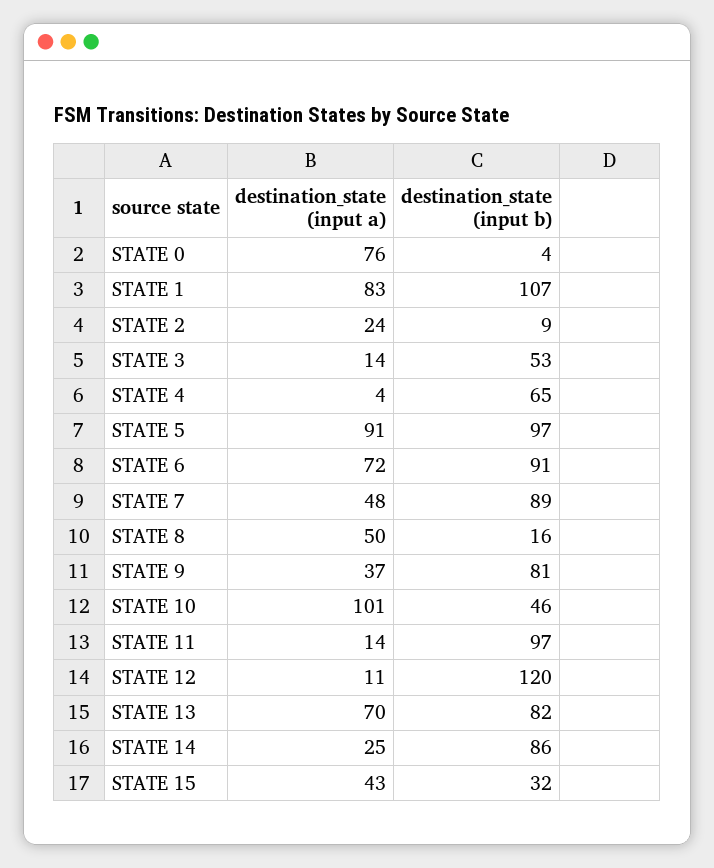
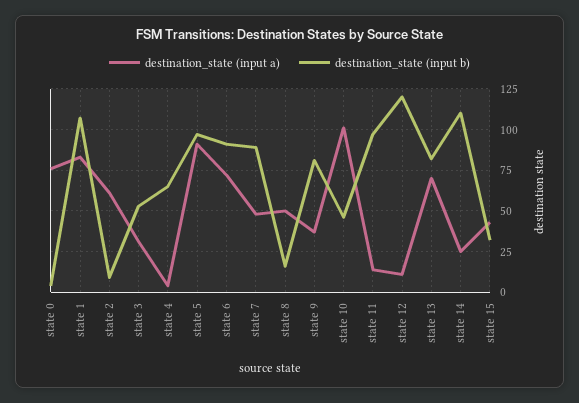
  {
    "destination_state (input a)": {
      "STATE 0": 76,
      "STATE 1": 83,
-     "STATE 2": 24,
+     "STATE 2": 60,
-     "STATE 3": 14,
+     "STATE 3": 30,
      "STATE 4": 4,
      "STATE 5": 91,
      "STATE 6": 72,
      "STATE 7": 48,
      "STATE 8": 50,
      "STATE 9": 37,
      "STATE 10": 101,
      "STATE 11": 14,
      "STATE 12": 11,
      "STATE 13": 70,
      "STATE 14": 25,
      "STATE 15": 43
    },
    "destination_state (input b)": {
      "STATE 0": 4,
      "STATE 1": 107,
      "STATE 2": 9,
      "STATE 3": 53,
      "STATE 4": 65,
      "STATE 5": 97,
      "STATE 6": 91,
      "STATE 7": 89,
      "STATE 8": 16,
      "STATE 9": 81,
      "STATE 10": 46,
      "STATE 11": 97,
      "STATE 12": 120,
      "STATE 13": 82,
-     "STATE 14": 86,
+     "STATE 14": 110,
      "STATE 15": 32
    }
  }

